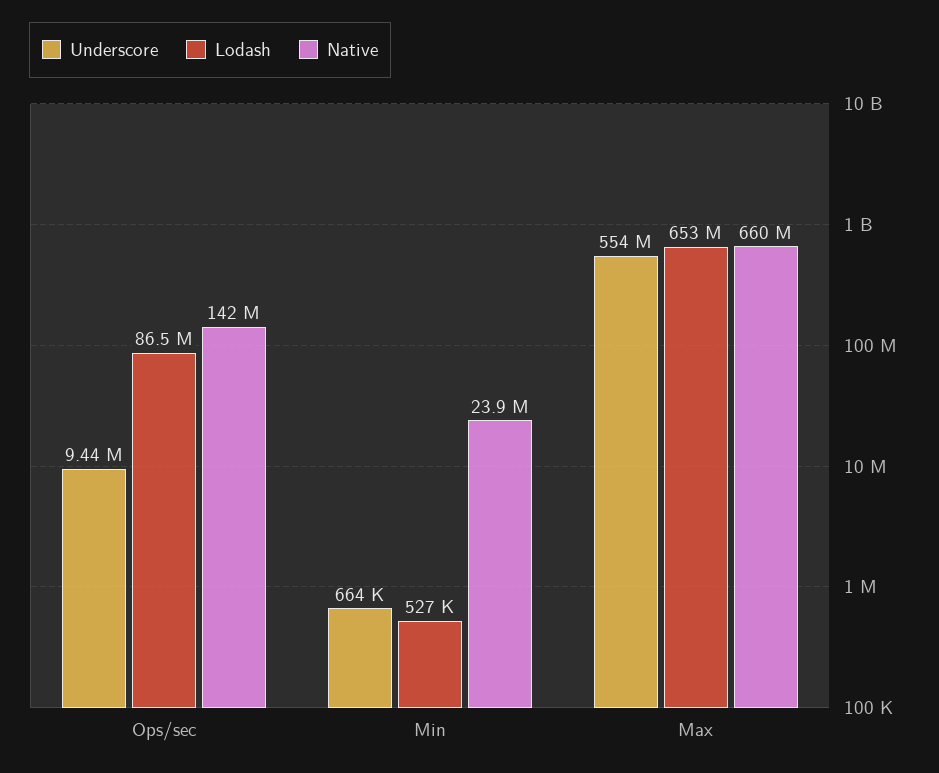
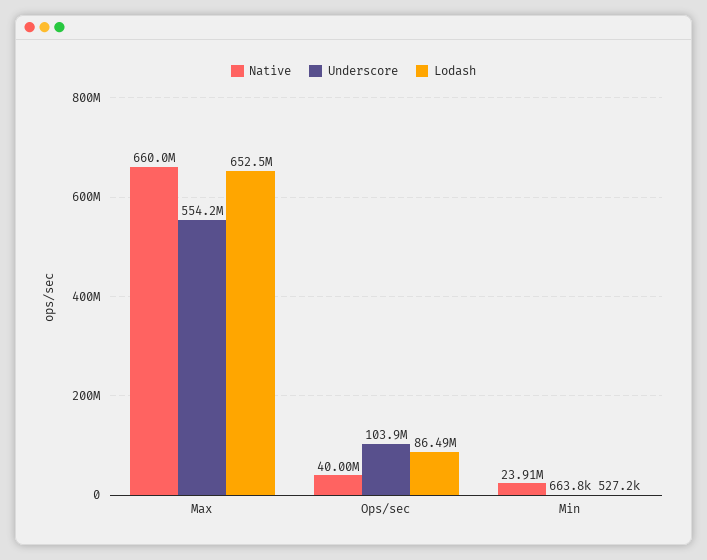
  {
    "Underscore": {
-     "Ops/sec": 9440000,
+     "Ops/sec": 103900000,
      "Min": 663800,
      "Max": 554200000
    },
    "Lodash": {
      "Ops/sec": 86490000,
      "Min": 527200,
      "Max": 652500000
    },
    "Native": {
-     "Ops/sec": 142000000,
+     "Ops/sec": 40000000,
      "Min": 23910000,
      "Max": 660000000
    }
  }

